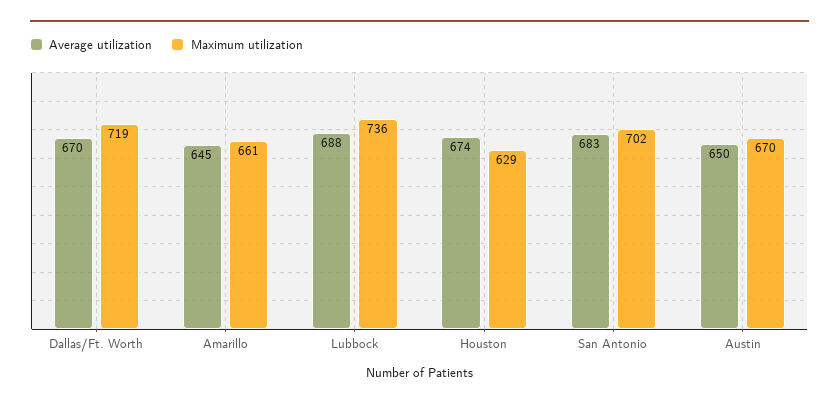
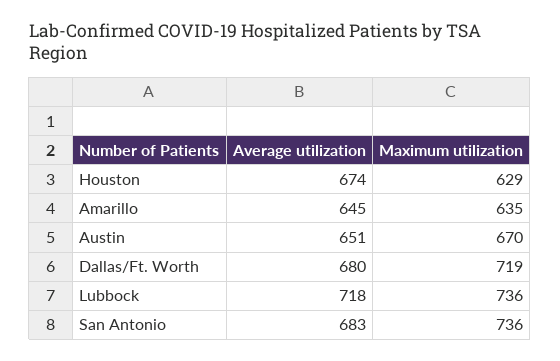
  {
    "Average utilization": {
-     "Dallas/Ft. Worth": 670,
+     "Dallas/Ft. Worth": 680,
      "Amarillo": 645,
-     "Lubbock": 688,
+     "Lubbock": 718,
      "Houston": 674,
      "San Antonio": 683,
-     "Austin": 650
+     "Austin": 651
    },
    "Maximum utilization": {
      "Dallas/Ft. Worth": 719,
-     "Amarillo": 661,
+     "Amarillo": 635,
      "Lubbock": 736,
      "Houston": 629,
-     "San Antonio": 702,
+     "San Antonio": 736,
      "Austin": 670
    }
  }

